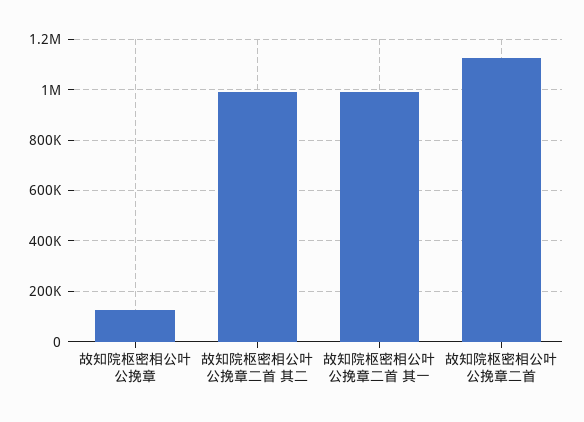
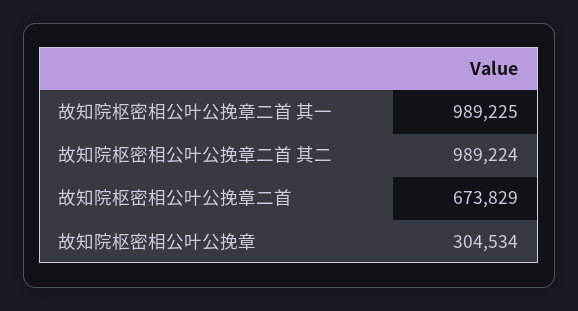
  {
-   "故知院枢密相公叶公挽章": 125000,
+   "故知院枢密相公叶公挽章": 304534,
    "故知院枢密相公叶公挽章二首 其二": 989224,
    "故知院枢密相公叶公挽章二首 其一": 989225,
-   "故知院枢密相公叶公挽章二首": 1125000
+   "故知院枢密相公叶公挽章二首": 673829
  }

